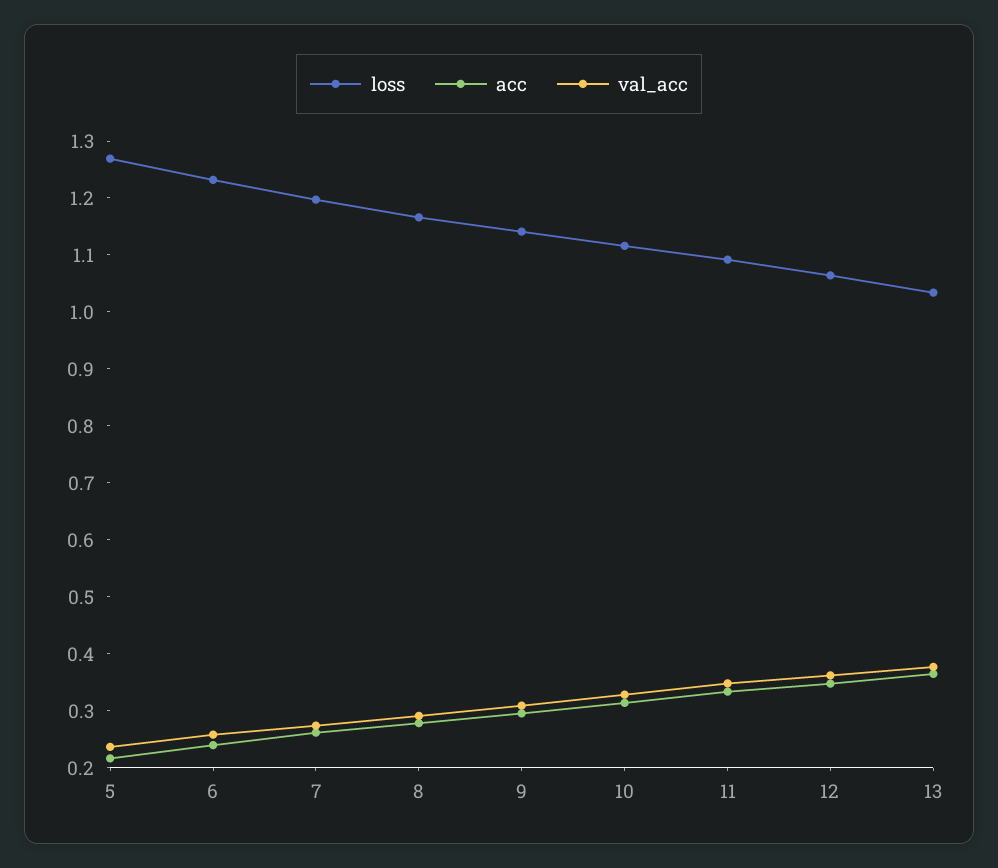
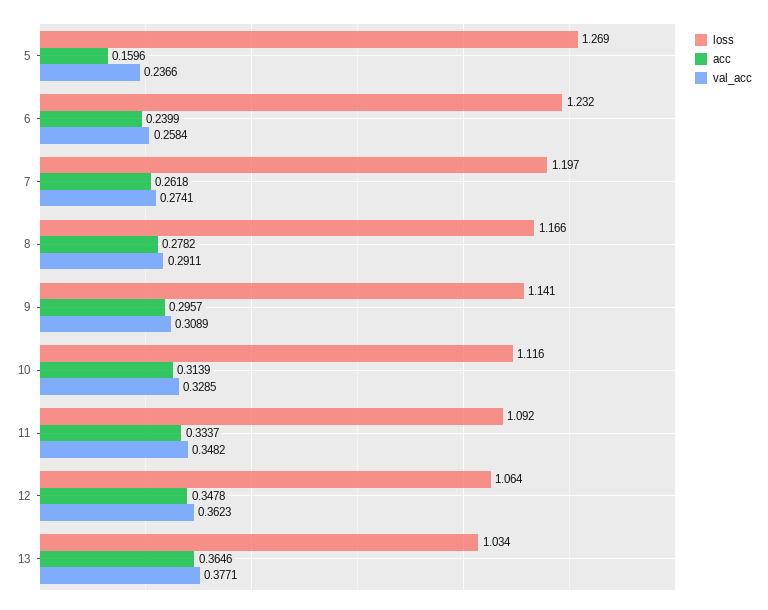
  {
    "loss": {
      "5": 1.269,
      "6": 1.232,
      "7": 1.197,
      "8": 1.166,
      "9": 1.141,
      "10": 1.116,
      "11": 1.092,
      "12": 1.064,
      "13": 1.034
    },
    "acc": {
-     "5": 0.22,
+     "5": 0.1596,
      "6": 0.2399,
      "7": 0.2618,
      "8": 0.2782,
      "9": 0.2957,
      "10": 0.3139,
      "11": 0.3337,
      "12": 0.3478,
      "13": 0.3646
    },
    "val_acc": {
      "5": 0.2366,
      "6": 0.2584,
      "7": 0.2741,
      "8": 0.2911,
      "9": 0.3089,
      "10": 0.3285,
      "11": 0.3482,
      "12": 0.3623,
      "13": 0.3771
    }
  }

